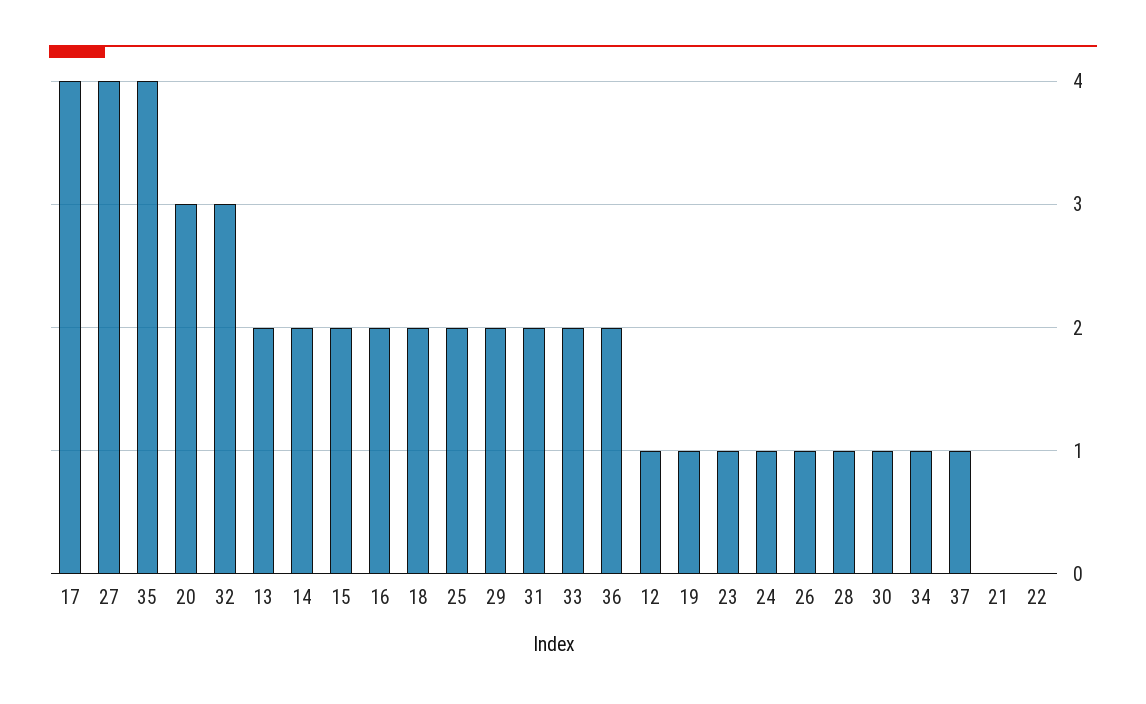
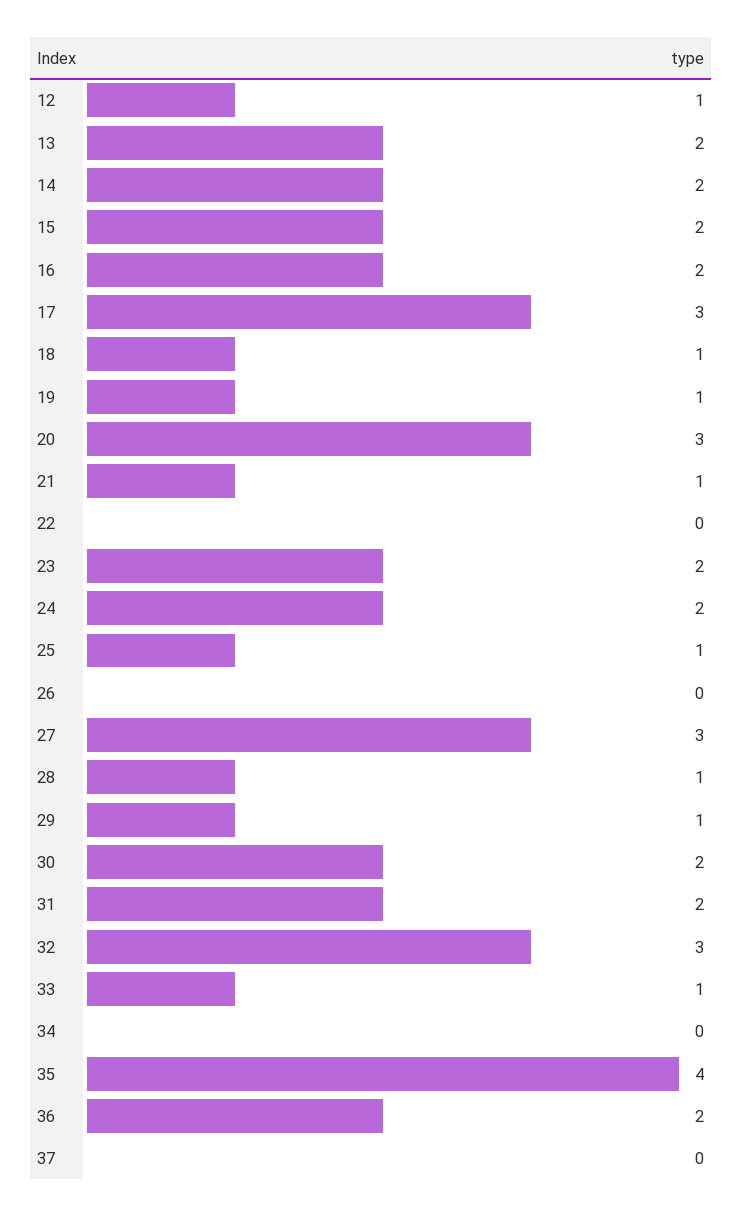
  {
-   "17": 4,
+   "17": 3,
-   "27": 4,
+   "27": 3,
    "35": 4,
    "20": 3,
    "32": 3,
    "13": 2,
    "14": 2,
    "15": 2,
    "16": 2,
-   "18": 2,
+   "18": 1,
-   "25": 2,
+   "25": 1,
-   "29": 2,
+   "29": 1,
    "31": 2,
-   "33": 2,
+   "33": 1,
    "36": 2,
    "12": 1,
    "19": 1,
-   "23": 1,
+   "23": 2,
-   "24": 1,
+   "24": 2,
-   "26": 1,
+   "26": 0,
    "28": 1,
-   "30": 1,
+   "30": 2,
-   "34": 1,
+   "34": 0,
-   "37": 1,
+   "37": 0,
-   "21": 0,
+   "21": 1,
    "22": 0
  }

